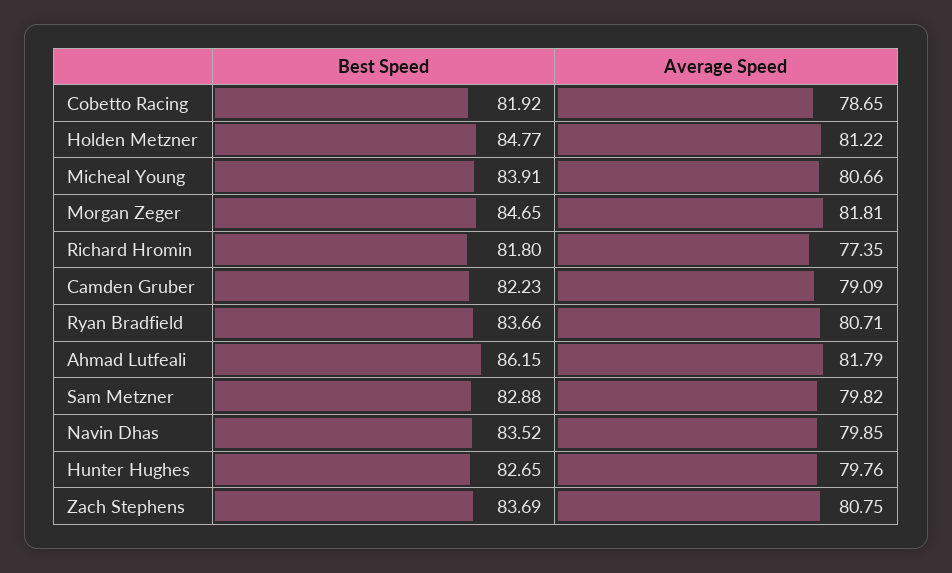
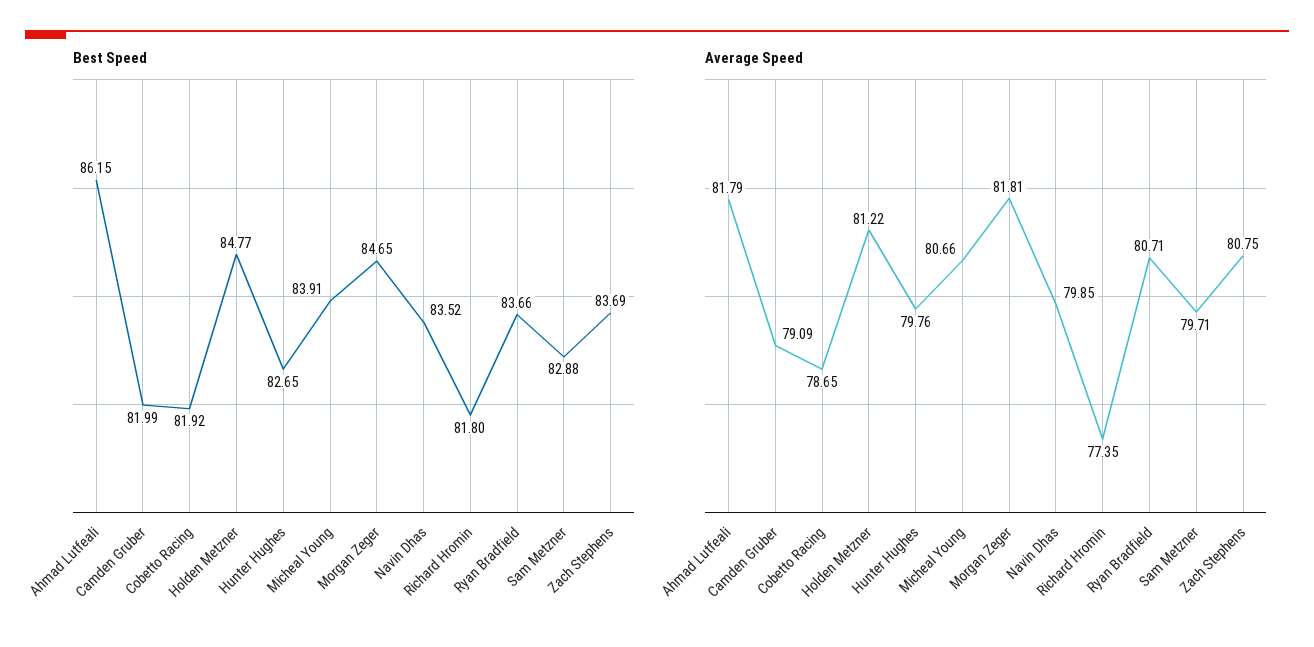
  {
    "Best Speed": {
      "Cobetto Racing": 81.92,
      "Holden Metzner": 84.77,
      "Micheal Young": 83.91,
      "Morgan Zeger": 84.65,
      "Richard Hromin": 81.8,
-     "Camden Gruber": 82.23,
+     "Camden Gruber": 81.99,
      "Ryan Bradfield": 83.66,
      "Ahmad Lutfeali": 86.15,
      "Sam Metzner": 82.88,
      "Navin Dhas": 83.52,
      "Hunter Hughes": 82.65,
      "Zach Stephens": 83.69
    },
    "Average Speed": {
      "Cobetto Racing": 78.65,
      "Holden Metzner": 81.22,
      "Micheal Young": 80.66,
      "Morgan Zeger": 81.81,
      "Richard Hromin": 77.35,
      "Camden Gruber": 79.09,
      "Ryan Bradfield": 80.71,
      "Ahmad Lutfeali": 81.79,
-     "Sam Metzner": 79.82,
+     "Sam Metzner": 79.71,
      "Navin Dhas": 79.85,
      "Hunter Hughes": 79.76,
      "Zach Stephens": 80.75
    }
  }

